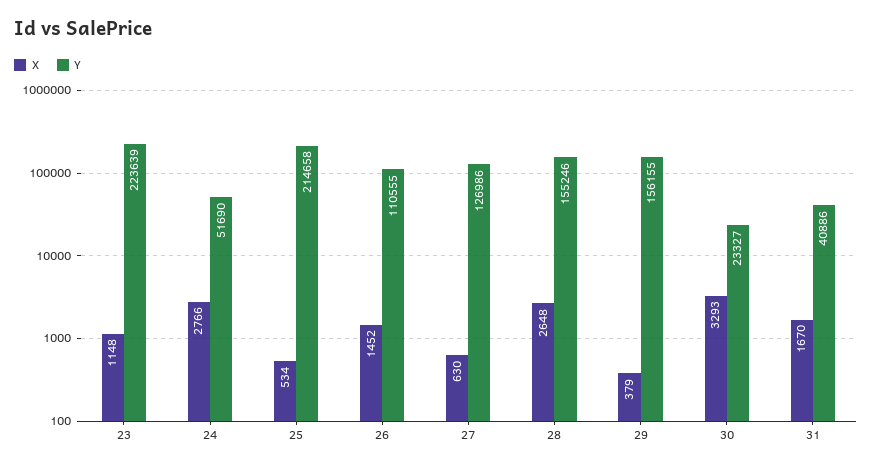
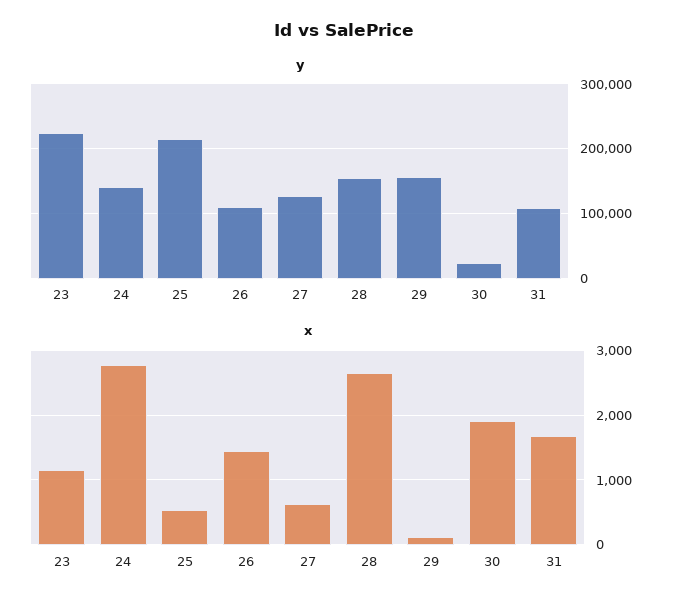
  {
    "X": {
      "23": 1148,
      "24": 2766,
      "25": 534,
      "26": 1452,
      "27": 630,
      "28": 2648,
-     "29": 379,
+     "29": 100,
-     "30": 3293,
+     "30": 1900,
      "31": 1670
    },
    "Y": {
      "23": 223639,
-     "24": 51690,
+     "24": 140000,
      "25": 214658,
      "26": 110555,
      "27": 126986,
      "28": 155246,
      "29": 156155,
      "30": 23327,
-     "31": 40886
+     "31": 110000
    }
  }

